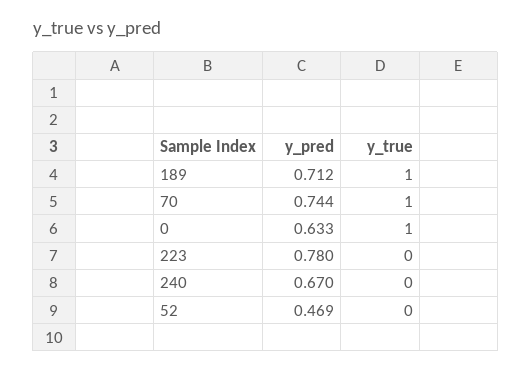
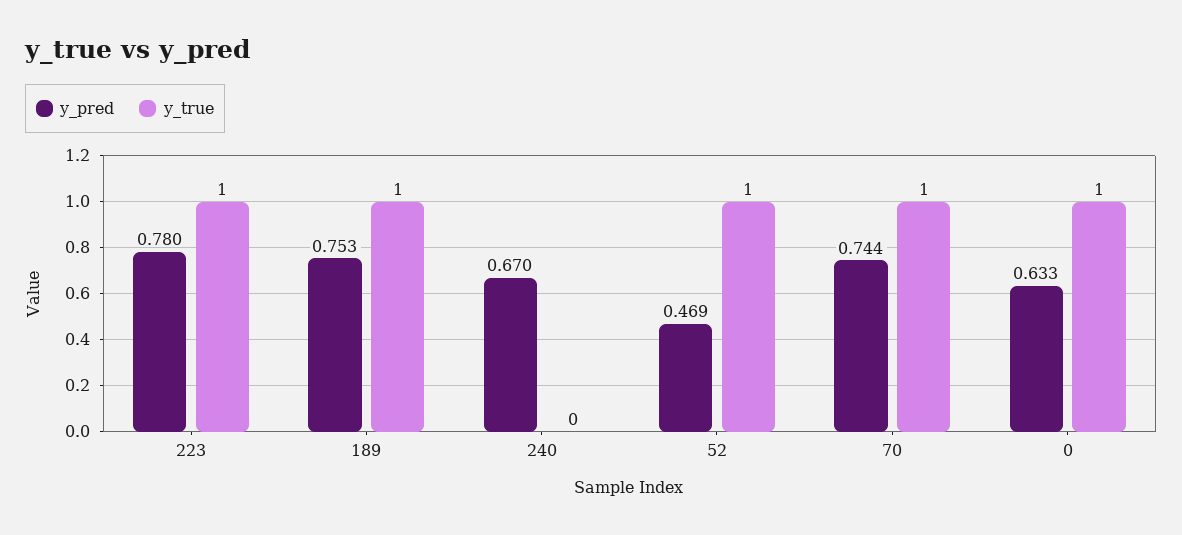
  {
    "y_pred": {
-     "189": 0.712,
+     "189": 0.753,
      "70": 0.744,
      "0": 0.633,
      "223": 0.78,
      "240": 0.67,
      "52": 0.469
    },
    "y_true": {
      "189": 1,
      "70": 1,
      "0": 1,
-     "223": 0,
+     "223": 1,
      "240": 0,
-     "52": 0
+     "52": 1
    }
  }

